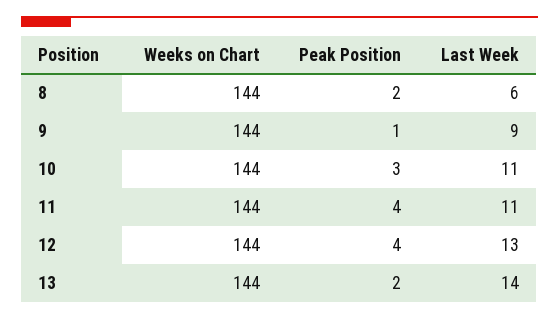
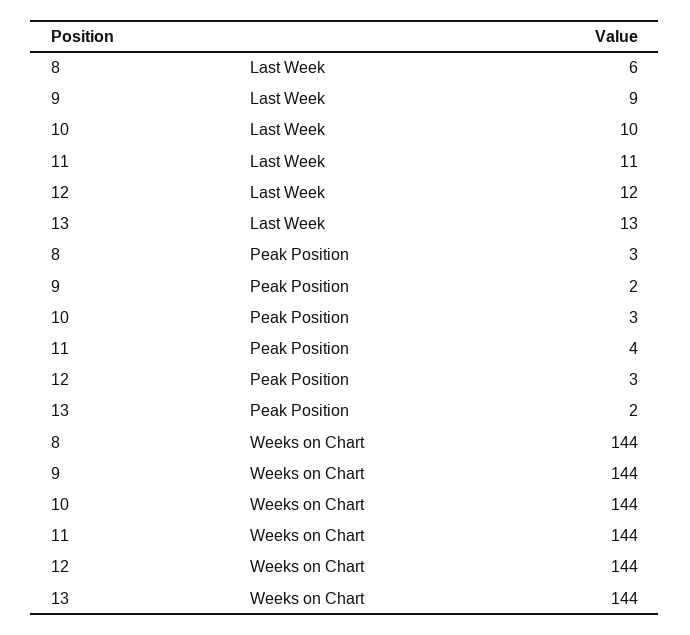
  {
    "Weeks on Chart": {
      "8": 144,
      "9": 144,
      "10": 144,
      "11": 144,
      "12": 144,
      "13": 144
    },
    "Peak Position": {
-     "8": 2,
+     "8": 3,
-     "9": 1,
+     "9": 2,
      "10": 3,
      "11": 4,
-     "12": 4,
+     "12": 3,
      "13": 2
    },
    "Last Week": {
      "8": 6,
      "9": 9,
-     "10": 11,
+     "10": 10,
      "11": 11,
-     "12": 13,
+     "12": 12,
-     "13": 14
+     "13": 13
    }
  }

